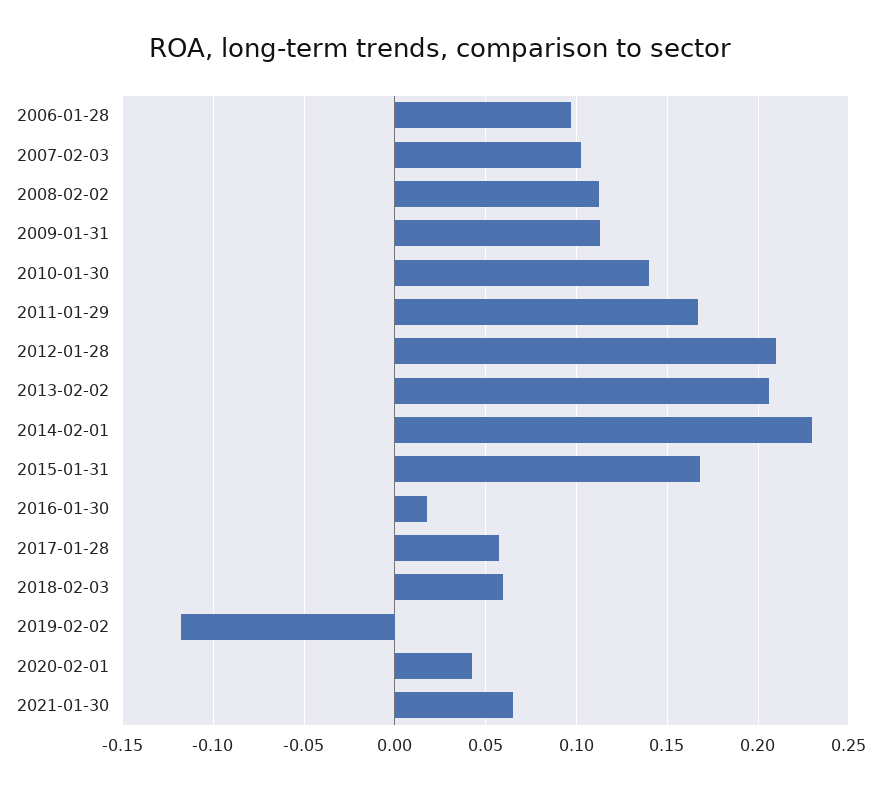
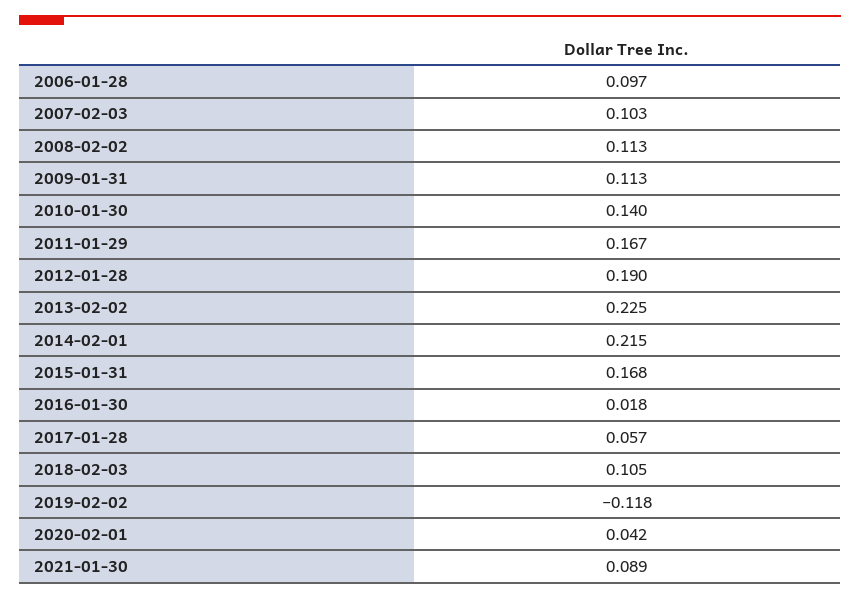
  {
    "2006-01-28": 0.097,
    "2007-02-03": 0.103,
    "2008-02-02": 0.113,
    "2009-01-31": 0.113,
    "2010-01-30": 0.14,
    "2011-01-29": 0.167,
-   "2012-01-28": 0.21,
+   "2012-01-28": 0.19,
-   "2013-02-02": 0.205,
+   "2013-02-02": 0.225,
-   "2014-02-01": 0.23,
+   "2014-02-01": 0.215,
    "2015-01-31": 0.168,
    "2016-01-30": 0.018,
    "2017-01-28": 0.057,
-   "2018-02-03": 0.06,
+   "2018-02-03": 0.105,
    "2019-02-02": -0.118,
    "2020-02-01": 0.042,
-   "2021-01-30": 0.065
+   "2021-01-30": 0.089
  }

